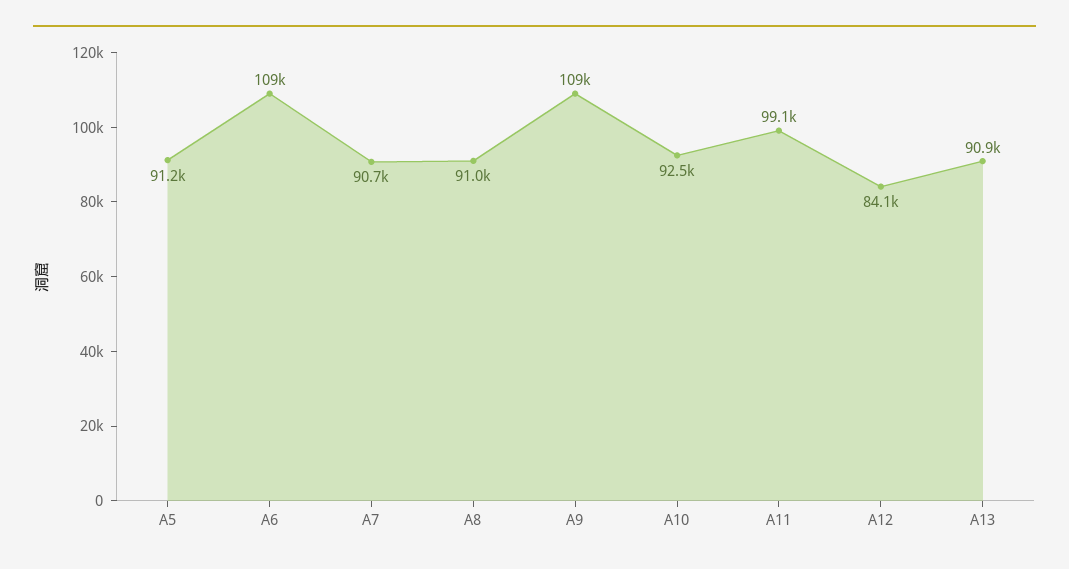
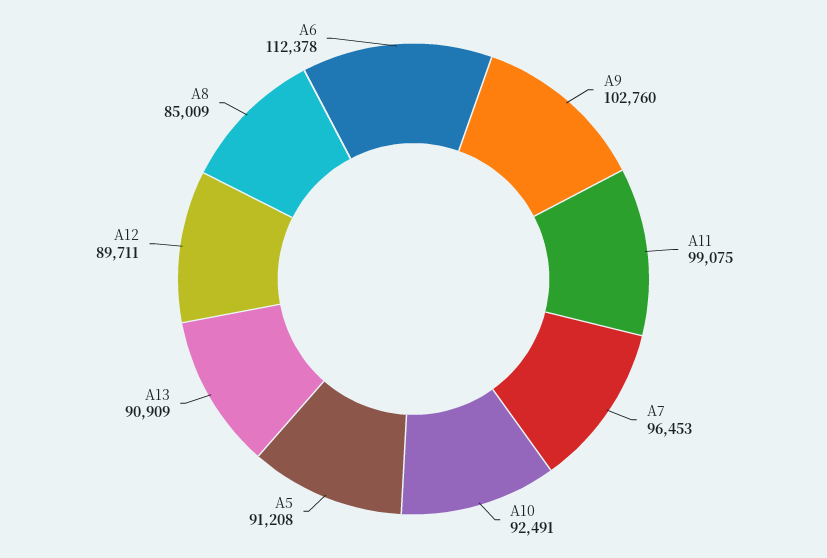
  {
    "A5": 91208,
-   "A6": 109000,
+   "A6": 112378,
-   "A7": 90700,
+   "A7": 96453,
-   "A8": 91000,
+   "A8": 85009,
-   "A9": 109000,
+   "A9": 102760,
    "A10": 92491,
    "A11": 99075,
-   "A12": 84100,
+   "A12": 89711,
    "A13": 90909
  }

